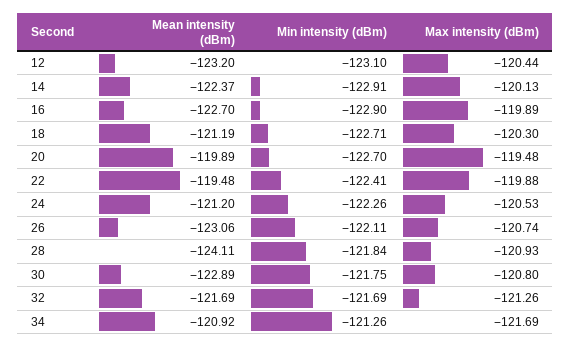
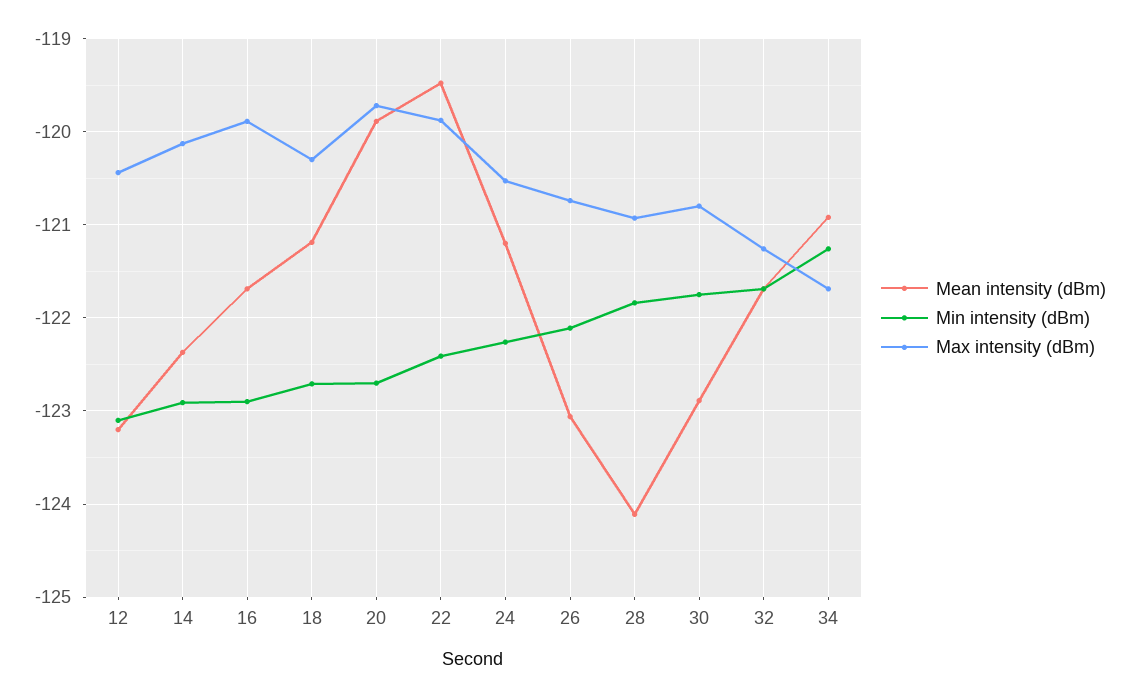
  {
    "Mean intensity (dBm)": {
      "12": -123.2,
      "14": -122.37,
-     "16": -122.7,
+     "16": -121.7,
      "18": -121.19,
      "20": -119.89,
      "22": -119.48,
      "24": -121.2,
      "26": -123.06,
      "28": -124.11,
      "30": -122.89,
      "32": -121.69,
      "34": -120.92
    },
    "Min intensity (dBm)": {
      "12": -123.1,
      "14": -122.91,
      "16": -122.9,
      "18": -122.71,
      "20": -122.7,
      "22": -122.41,
      "24": -122.26,
      "26": -122.11,
      "28": -121.84,
      "30": -121.75,
      "32": -121.69,
      "34": -121.26
    },
    "Max intensity (dBm)": {
      "12": -120.44,
      "14": -120.13,
      "16": -119.89,
      "18": -120.3,
-     "20": -119.48,
+     "20": -119.7,
      "22": -119.88,
      "24": -120.53,
      "26": -120.74,
      "28": -120.93,
      "30": -120.8,
      "32": -121.26,
      "34": -121.69
    }
  }

